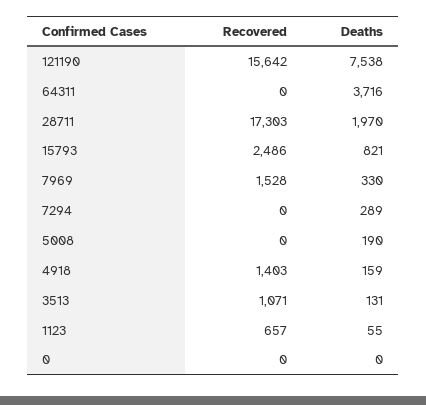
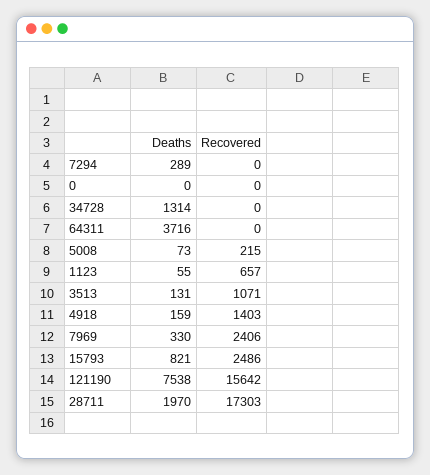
  {
    "Recovered": {
      "121190": 15642,
      "64311": 0,
      "28711": 17303,
      "15793": 2486,
-     "7969": 1528,
+     "7969": 2406,
      "7294": 0,
-     "5008": 0,
+     "5008": 215,
      "4918": 1403,
      "3513": 1071,
      "1123": 657,
-     "0": 0
+     "0": 0,
+     "34728": 0
    },
    "Deaths": {
      "121190": 7538,
      "64311": 3716,
      "28711": 1970,
      "15793": 821,
      "7969": 330,
      "7294": 289,
-     "5008": 190,
+     "5008": 73,
      "4918": 159,
      "3513": 131,
      "1123": 55,
-     "0": 0
+     "0": 0,
+     "34728": 1314
    }
  }

